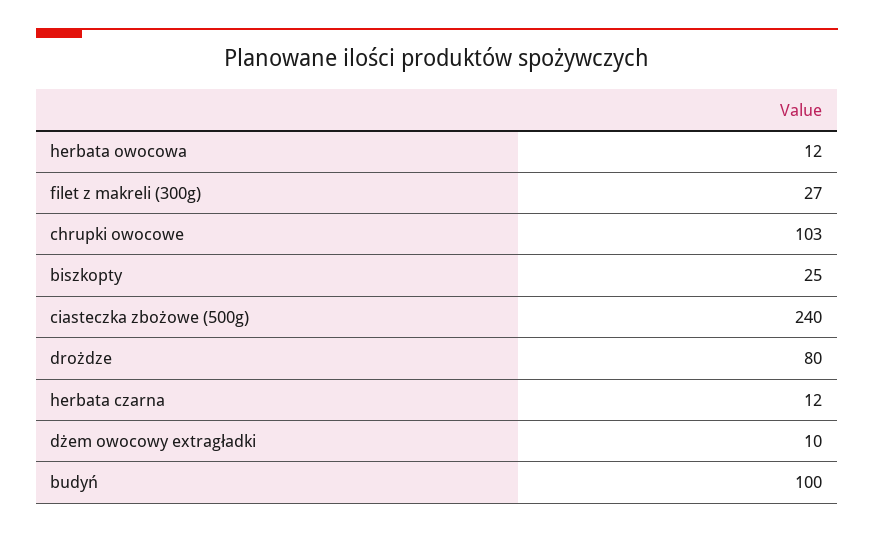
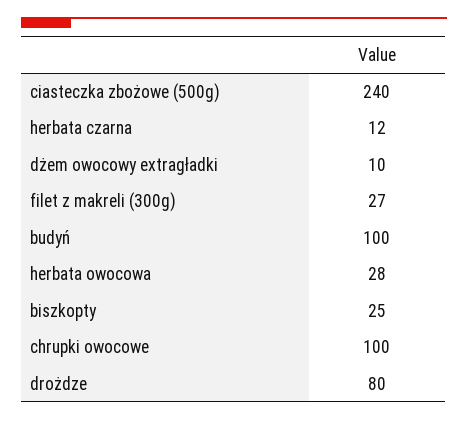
  {
-   "herbata owocowa": 12,
+   "herbata owocowa": 28,
    "filet z makreli (300g)": 27,
-   "chrupki owocowe": 103,
+   "chrupki owocowe": 100,
    "biszkopty": 25,
    "ciasteczka zbożowe (500g)": 240,
    "drożdze": 80,
    "herbata czarna": 12,
    "dżem owocowy extragładki": 10,
    "budyń": 100
  }

